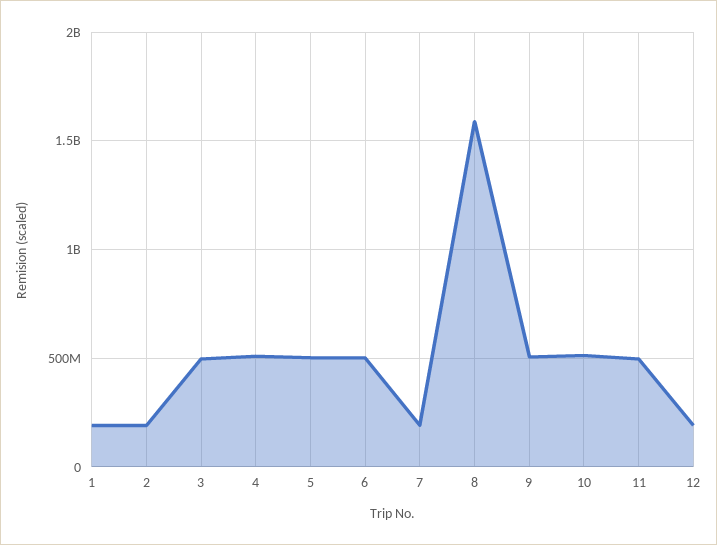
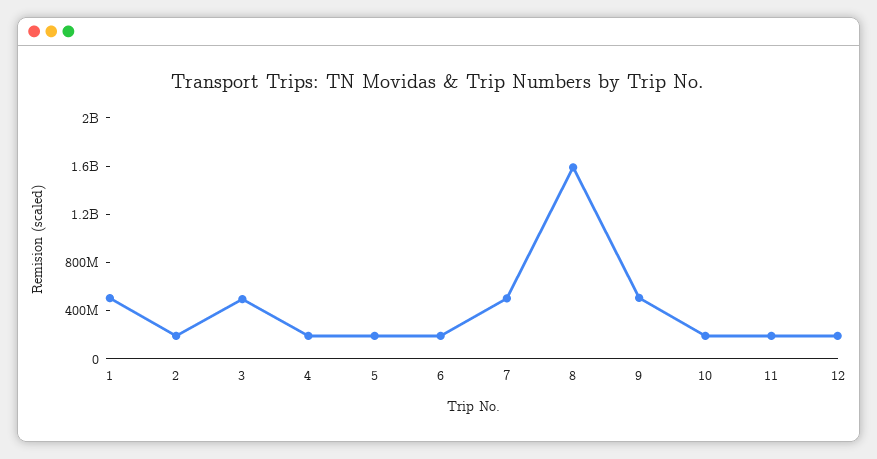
  {
-   "1": 200000000,
+   "1": 500000000,
    "2": 200000000,
    "3": 500000000,
-   "4": 500000000,
+   "4": 200000000,
-   "5": 500000000,
+   "5": 200000000,
-   "6": 500000000,
+   "6": 200000000,
-   "7": 200000000,
+   "7": 500000000,
    "8": 1600000000,
    "9": 500000000,
-   "10": 500000000,
+   "10": 200000000,
-   "11": 500000000,
+   "11": 200000000,
    "12": 200000000
  }

